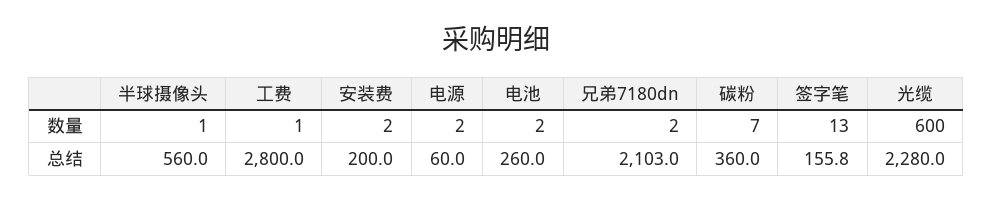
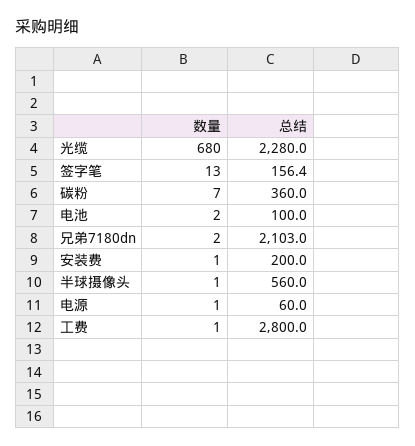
  {
    "半球摄像头": {
      "数量": 1,
      "总结": 560
    },
    "工费": {
      "数量": 1,
      "总结": 2800
    },
    "安装费": {
-     "数量": 2,
+     "数量": 1,
      "总结": 200
    },
    "电源": {
-     "数量": 2,
+     "数量": 1,
      "总结": 60
    },
    "电池": {
      "数量": 2,
-     "总结": 260
+     "总结": 100
    },
    "兄弟7180dn": {
      "数量": 2,
      "总结": 2103
    },
    "碳粉": {
      "数量": 7,
      "总结": 360
    },
    "签字笔": {
      "数量": 13,
-     "总结": 155.8
+     "总结": 156.4
    },
    "光缆": {
-     "数量": 600,
+     "数量": 680,
      "总结": 2280
    }
  }

